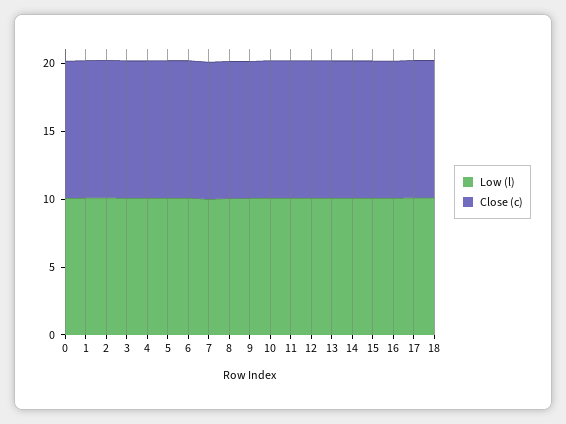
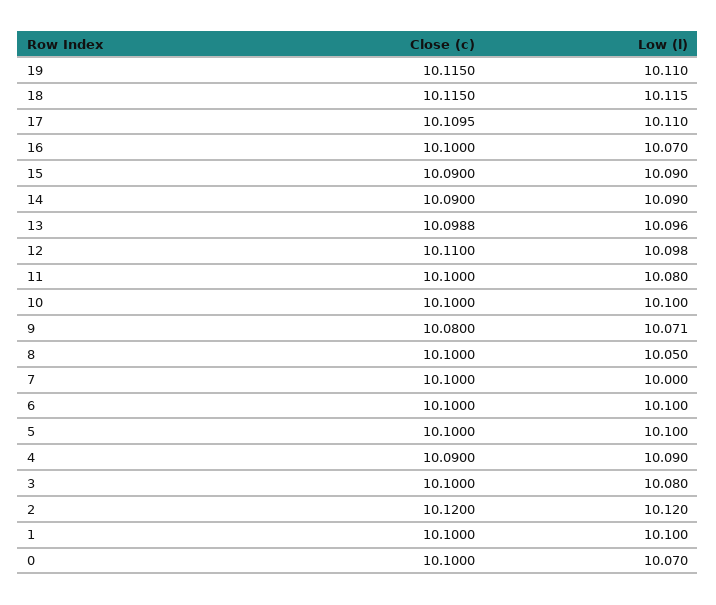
  {
    "Low (l)": {
      "0": 10.07,
      "1": 10.1,
      "2": 10.12,
      "3": 10.08,
      "4": 10.09,
      "5": 10.1,
      "6": 10.1,
      "7": 10,
      "8": 10.05,
      "9": 10.071,
      "10": 10.1,
      "11": 10.08,
      "12": 10.098,
      "13": 10.096,
      "14": 10.09,
      "15": 10.09,
      "16": 10.07,
      "17": 10.11,
-     "18": 10.115
+     "18": 10.115,
+     "19": 10.11
    },
    "Close (c)": {
      "0": 10.1,
      "1": 10.1,
      "2": 10.12,
      "3": 10.1,
      "4": 10.09,
      "5": 10.1,
      "6": 10.1,
      "7": 10.1,
      "8": 10.1,
      "9": 10.08,
      "10": 10.1,
      "11": 10.1,
      "12": 10.11,
      "13": 10.0988,
      "14": 10.09,
      "15": 10.09,
      "16": 10.1,
      "17": 10.1095,
-     "18": 10.115
+     "18": 10.115,
+     "19": 10.115
    }
  }

